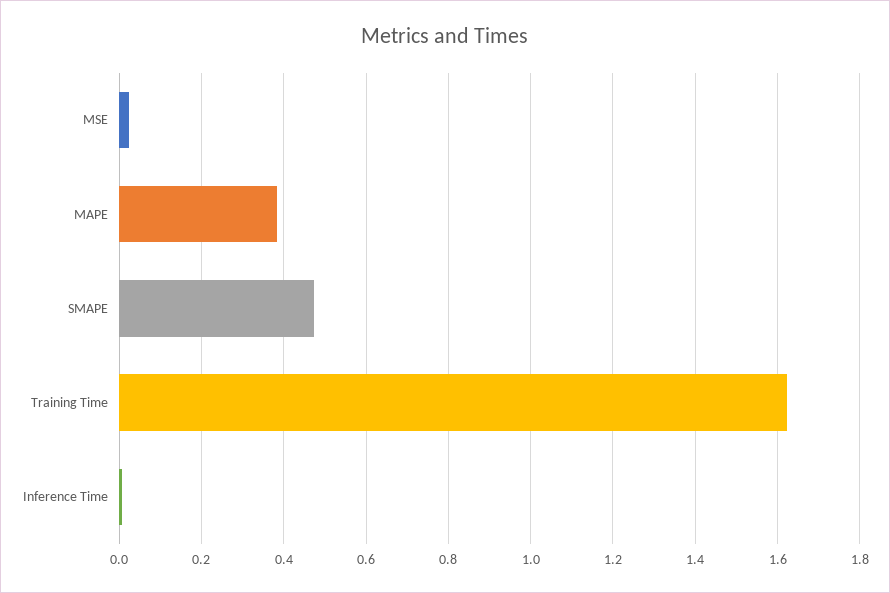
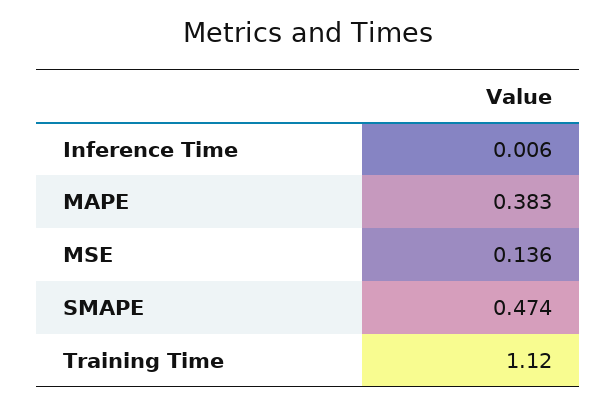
  {
-   "MSE": 0.02,
+   "MSE": 0.136,
    "MAPE": 0.383,
    "SMAPE": 0.474,
-   "Training Time": 1.62,
+   "Training Time": 1.12,
    "Inference Time": 0.006
  }

